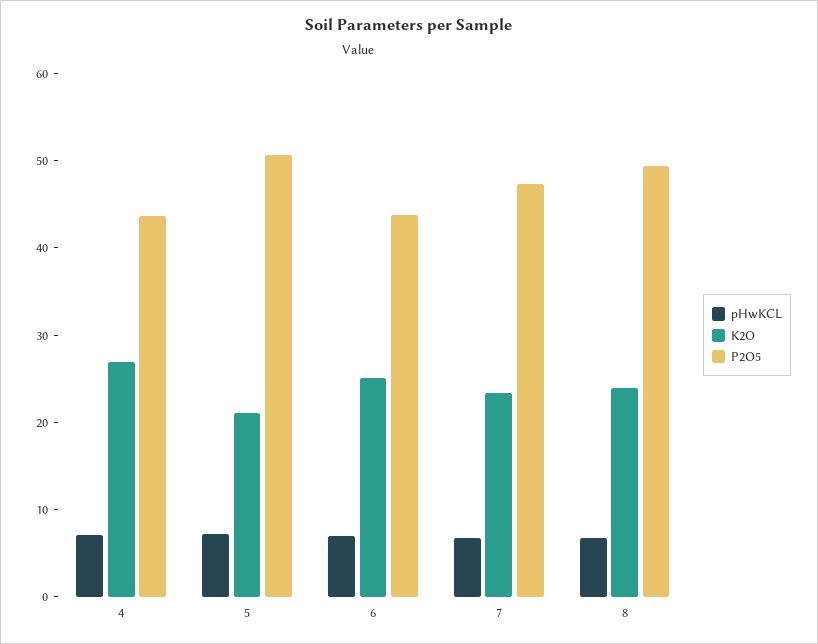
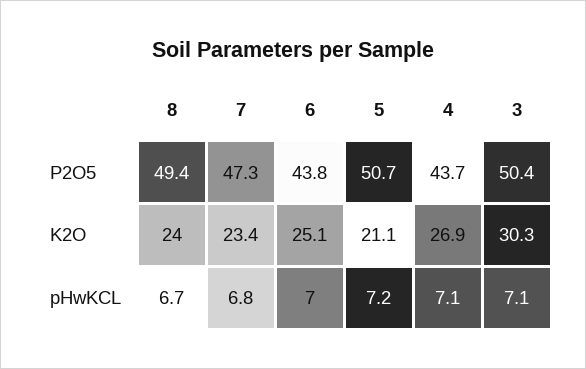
  {
    "pHwKCL": {
      "4": 7.1,
      "5": 7.2,
      "6": 7,
      "7": 6.8,
-     "8": 6.7
+     "8": 6.7,
+     "3": 7.1
    },
    "K2O": {
      "4": 26.9,
      "5": 21.1,
      "6": 25.1,
      "7": 23.4,
-     "8": 24
+     "8": 24,
+     "3": 30.3
    },
    "P2O5": {
      "4": 43.7,
      "5": 50.7,
      "6": 43.8,
      "7": 47.3,
-     "8": 49.4
+     "8": 49.4,
+     "3": 50.4
    }
  }

